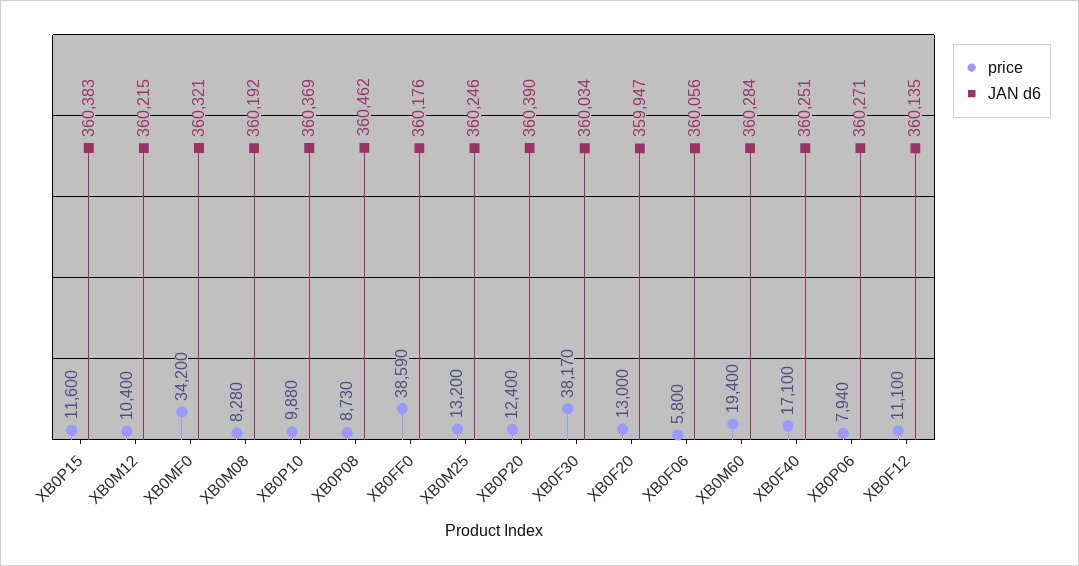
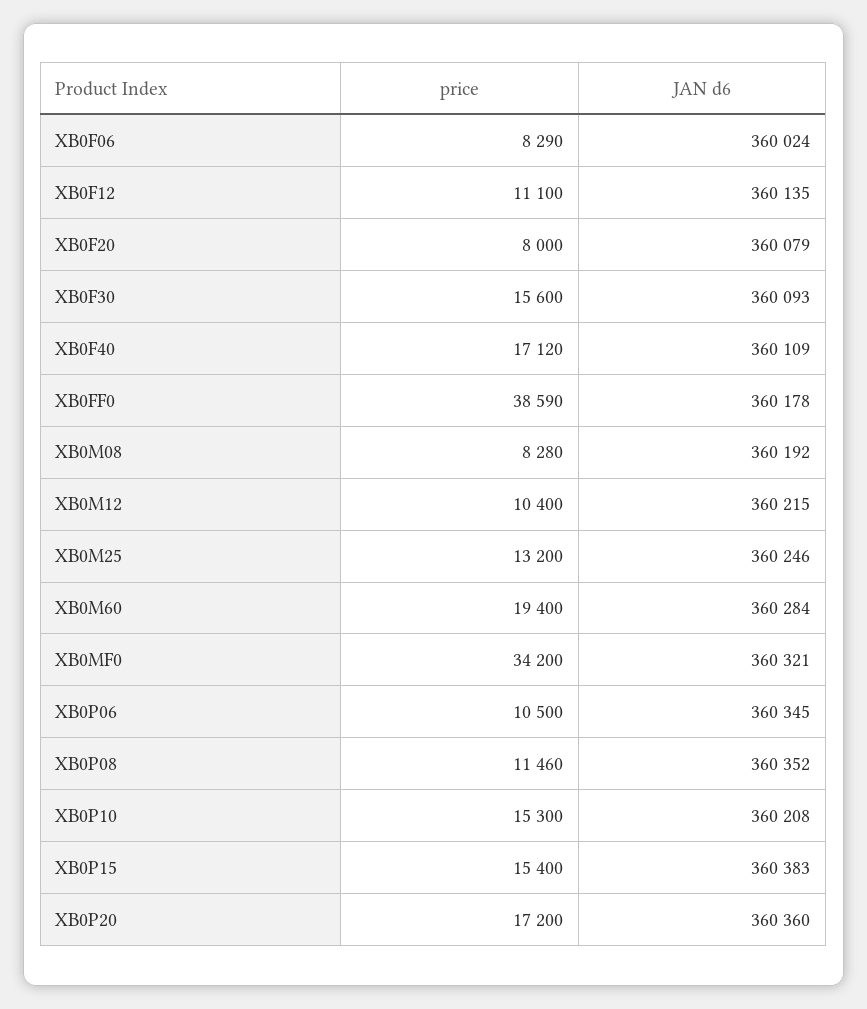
  {
    "price": {
-     "XB0P15": 11600,
+     "XB0P15": 15400,
      "XB0M12": 10400,
      "XB0MF0": 34200,
      "XB0M08": 8280,
-     "XB0P10": 9880,
+     "XB0P10": 15300,
-     "XB0P08": 8730,
+     "XB0P08": 11460,
      "XB0FF0": 38590,
      "XB0M25": 13200,
-     "XB0P20": 12400,
+     "XB0P20": 17200,
-     "XB0F30": 38170,
+     "XB0F30": 15600,
-     "XB0F20": 13000,
+     "XB0F20": 8000,
-     "XB0F06": 5800,
+     "XB0F06": 8290,
      "XB0M60": 19400,
-     "XB0F40": 17100,
+     "XB0F40": 17120,
-     "XB0P06": 7940,
+     "XB0P06": 10500,
      "XB0F12": 11100
    },
    "JAN d6": {
      "XB0P15": 360383,
      "XB0M12": 360215,
      "XB0MF0": 360321,
      "XB0M08": 360192,
-     "XB0P10": 360369,
+     "XB0P10": 360208,
-     "XB0P08": 360462,
+     "XB0P08": 360352,
-     "XB0FF0": 360176,
+     "XB0FF0": 360178,
      "XB0M25": 360246,
-     "XB0P20": 360390,
+     "XB0P20": 360360,
-     "XB0F30": 360034,
+     "XB0F30": 360093,
-     "XB0F20": 359947,
+     "XB0F20": 360079,
-     "XB0F06": 360056,
+     "XB0F06": 360024,
      "XB0M60": 360284,
-     "XB0F40": 360251,
+     "XB0F40": 360109,
-     "XB0P06": 360271,
+     "XB0P06": 360345,
      "XB0F12": 360135
    }
  }

